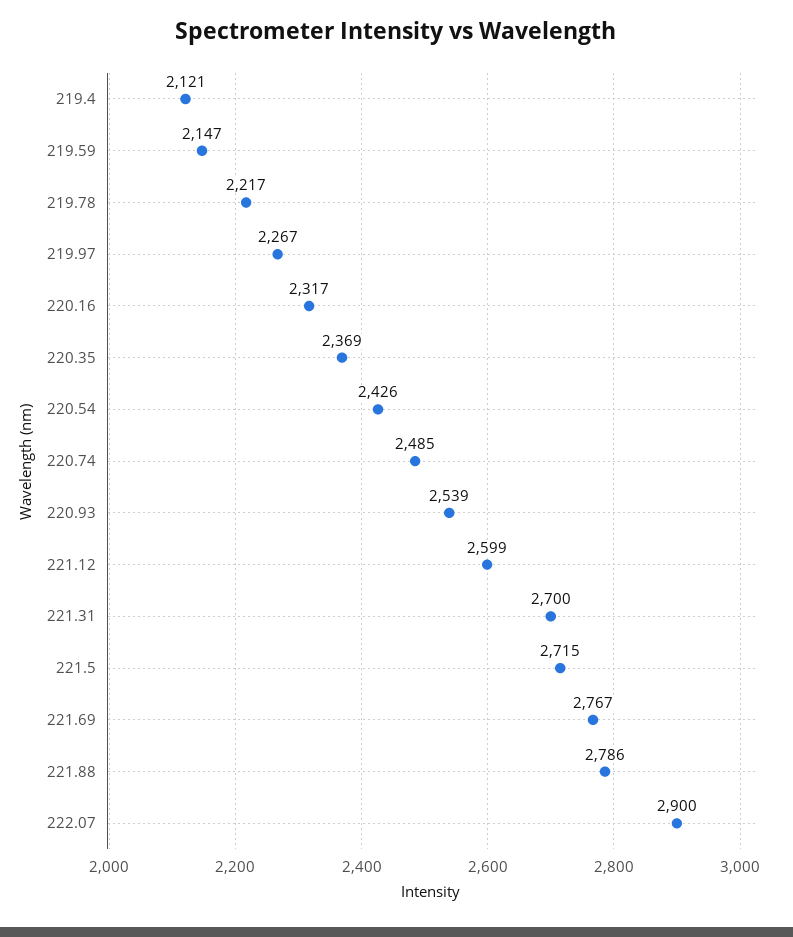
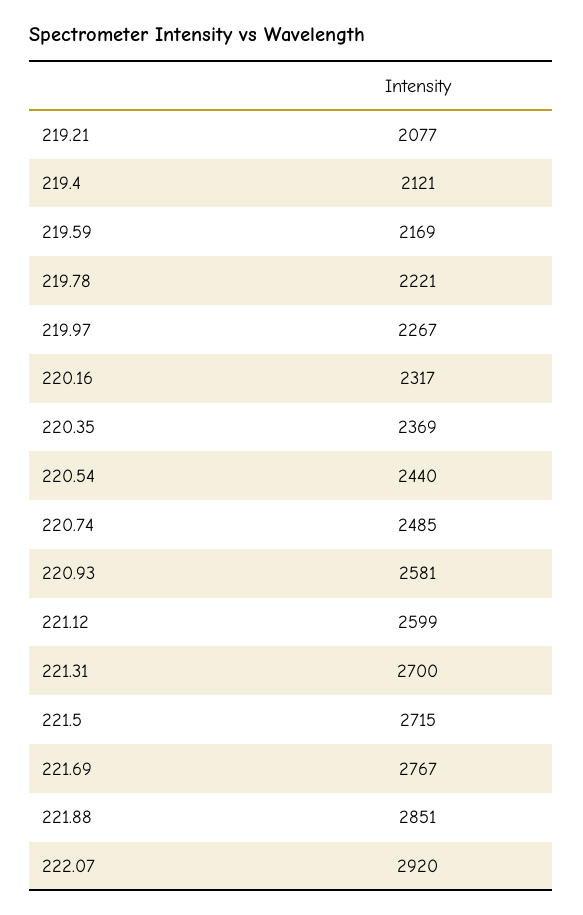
  {
    "219.4": 2121,
-   "219.59": 2147,
+   "219.59": 2169,
-   "219.78": 2217,
+   "219.78": 2221,
    "219.97": 2267,
    "220.16": 2317,
    "220.35": 2369,
-   "220.54": 2426,
+   "220.54": 2440,
    "220.74": 2485,
-   "220.93": 2539,
+   "220.93": 2581,
    "221.12": 2599,
    "221.31": 2700,
    "221.5": 2715,
    "221.69": 2767,
-   "221.88": 2786,
+   "221.88": 2851,
-   "222.07": 2900
+   "222.07": 2920,
+   "219.21": 2077
  }

